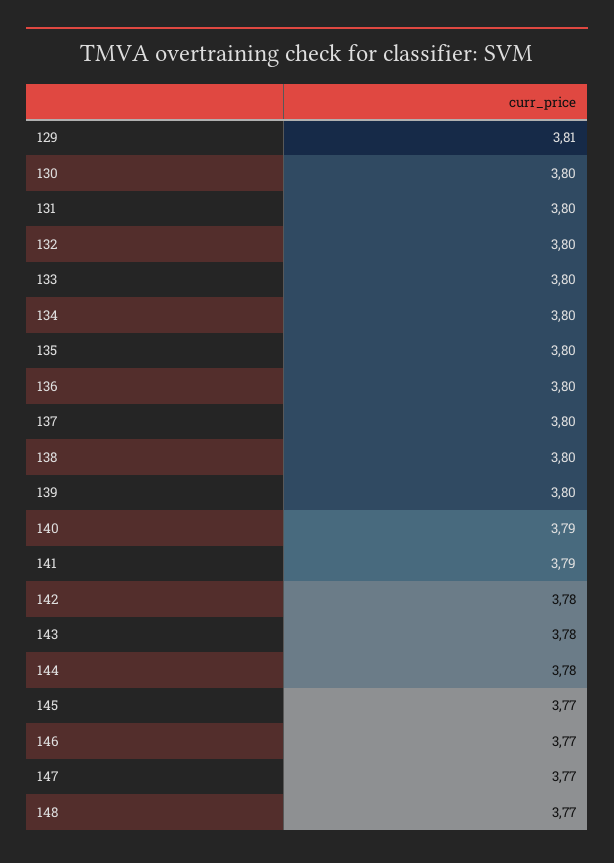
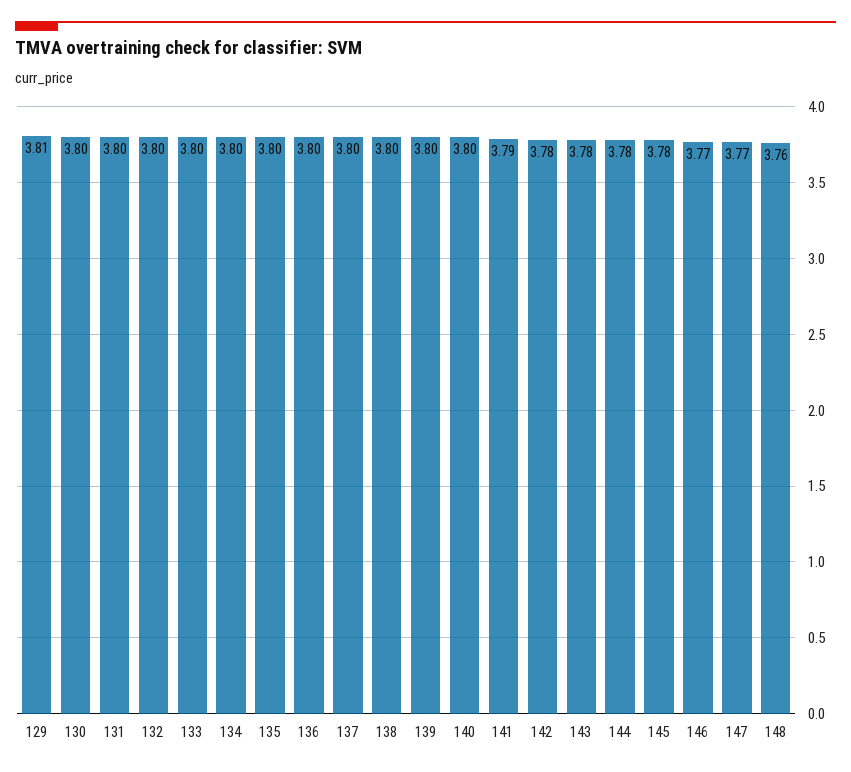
  {
    "129": 3.81,
    "130": 3.8,
    "131": 3.8,
    "132": 3.8,
    "133": 3.8,
    "134": 3.8,
    "135": 3.8,
    "136": 3.8,
    "137": 3.8,
    "138": 3.8,
    "139": 3.8,
-   "140": 3.79,
+   "140": 3.8,
    "141": 3.79,
    "142": 3.78,
    "143": 3.78,
    "144": 3.78,
-   "145": 3.77,
+   "145": 3.78,
    "146": 3.77,
    "147": 3.77,
-   "148": 3.77
+   "148": 3.76
  }

